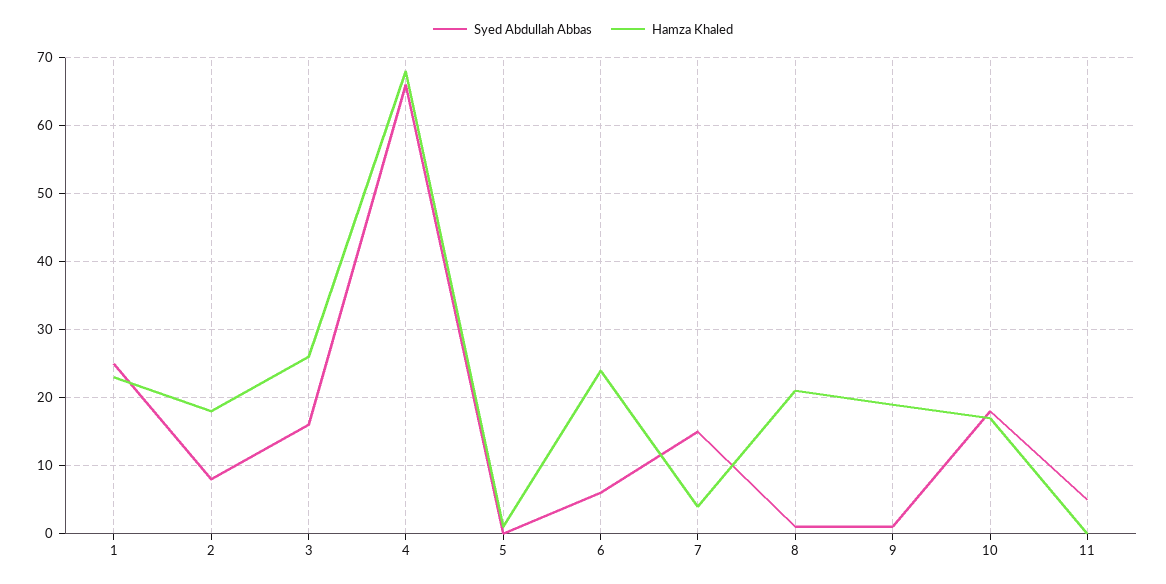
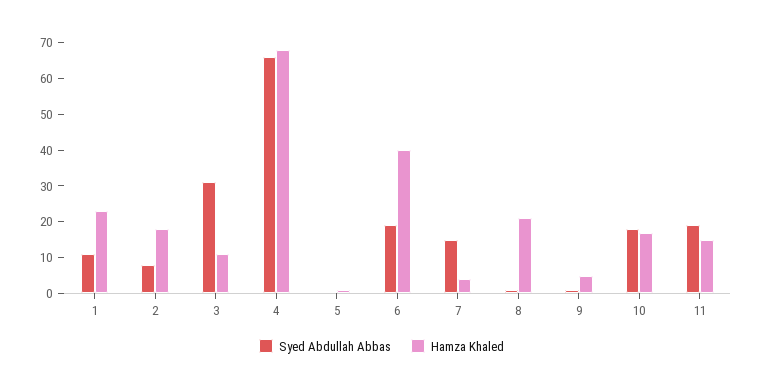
  {
    "Syed Abdullah Abbas": {
-     "1": 25,
+     "1": 10,
      "2": 8,
-     "3": 16,
+     "3": 30,
      "4": 66,
      "5": 0,
-     "6": 6,
+     "6": 20,
      "7": 15,
      "8": 1,
      "9": 1,
      "10": 18,
-     "11": 5
+     "11": 20
    },
    "Hamza Khaled": {
      "1": 23,
      "2": 18,
-     "3": 26,
+     "3": 10,
      "4": 68,
      "5": 1,
-     "6": 24,
+     "6": 40,
      "7": 4,
      "8": 21,
-     "9": 19,
+     "9": 5,
      "10": 17,
-     "11": 0
+     "11": 15
    }
  }

